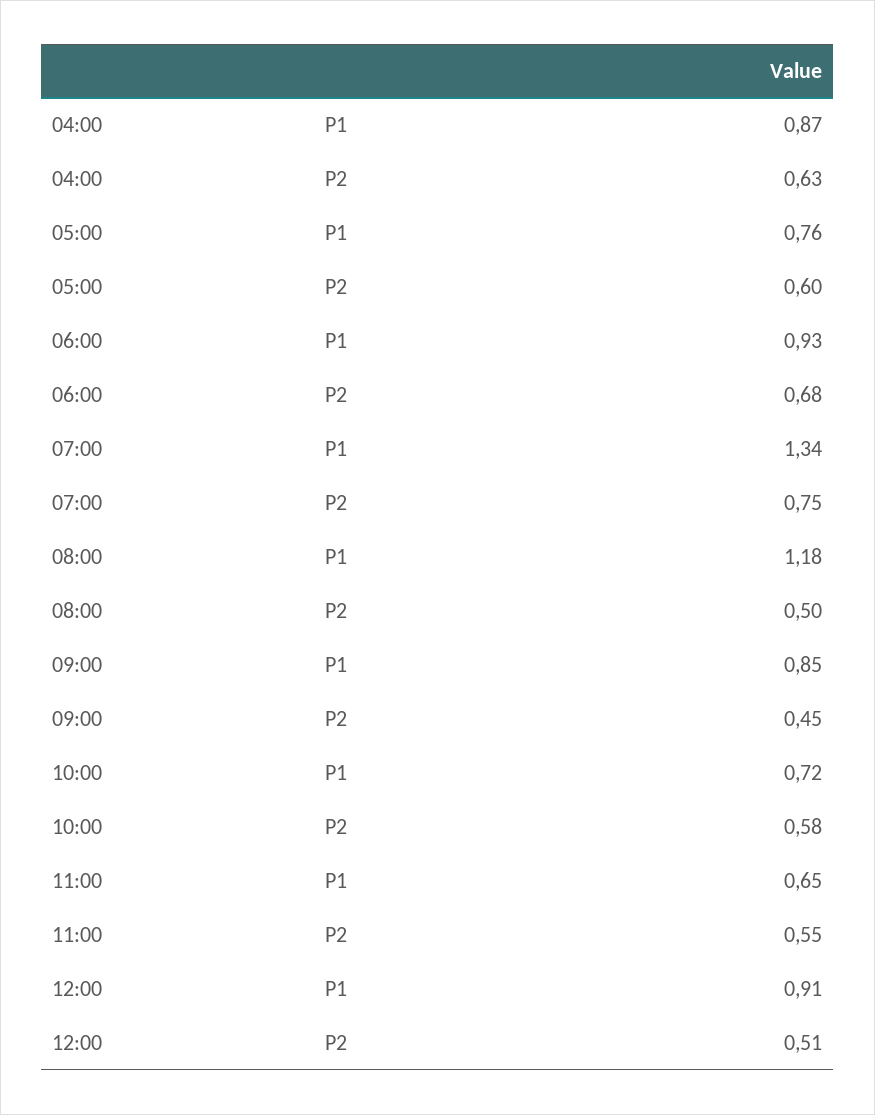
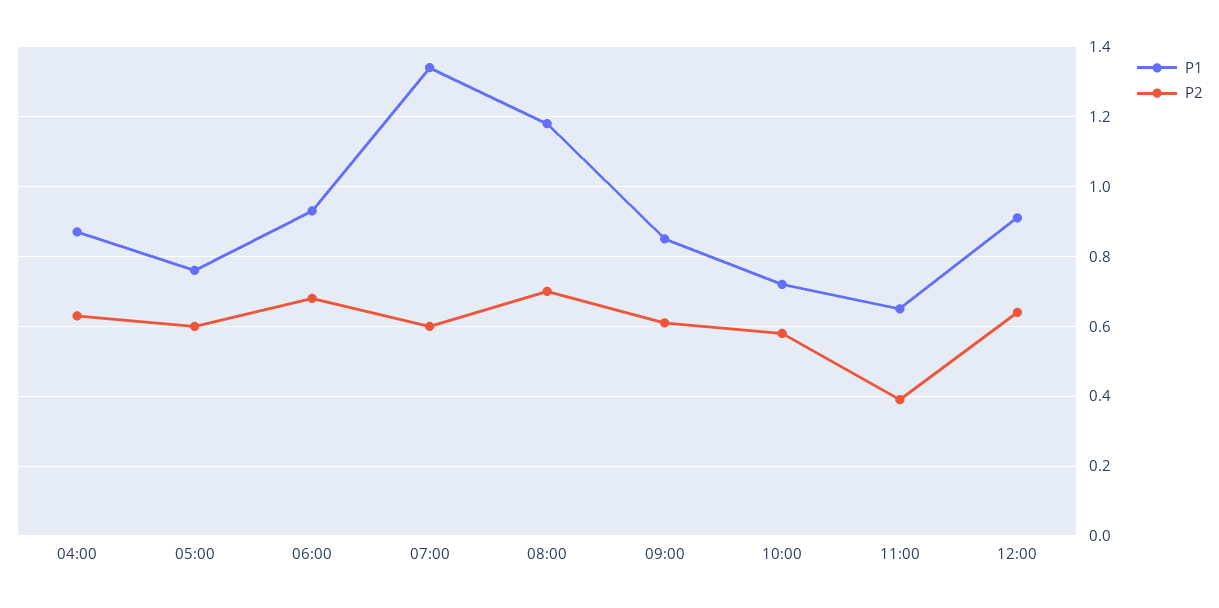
  {
    "P1": {
      "04:00": 0.87,
      "05:00": 0.76,
      "06:00": 0.93,
      "07:00": 1.34,
      "08:00": 1.18,
      "09:00": 0.85,
      "10:00": 0.72,
      "11:00": 0.65,
      "12:00": 0.91
    },
    "P2": {
      "04:00": 0.63,
      "05:00": 0.6,
      "06:00": 0.68,
-     "07:00": 0.75,
+     "07:00": 0.6,
-     "08:00": 0.5,
+     "08:00": 0.7,
-     "09:00": 0.45,
+     "09:00": 0.6,
      "10:00": 0.58,
-     "11:00": 0.55,
+     "11:00": 0.4,
-     "12:00": 0.51
+     "12:00": 0.65
    }
  }

